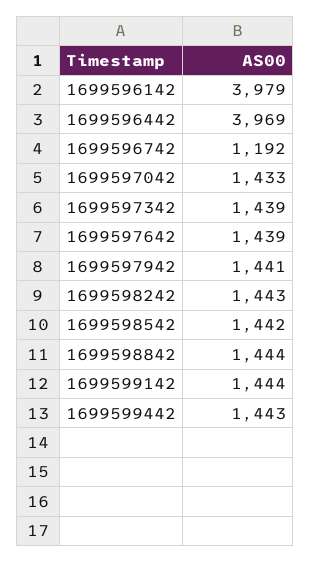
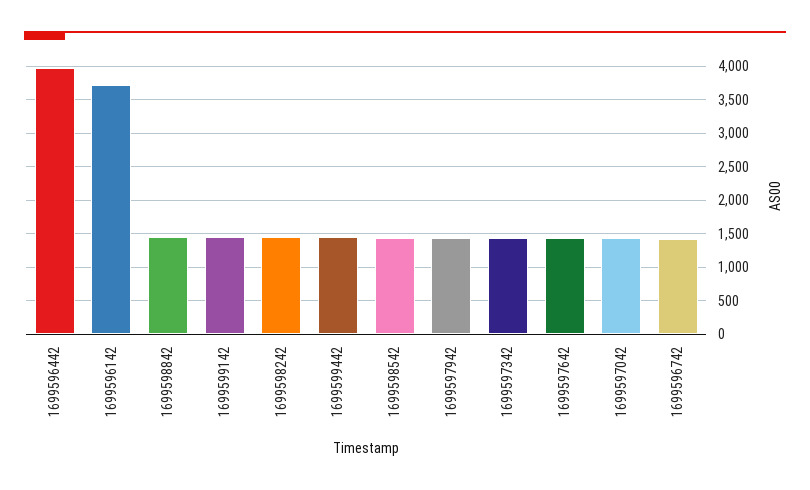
  {
-   "1699596142": 3979,
+   "1699596142": 3700,
    "1699596442": 3969,
-   "1699596742": 1192,
+   "1699596742": 1400,
    "1699597042": 1433,
    "1699597342": 1439,
    "1699597642": 1439,
    "1699597942": 1441,
    "1699598242": 1443,
    "1699598542": 1442,
    "1699598842": 1444,
    "1699599142": 1444,
    "1699599442": 1443
  }

